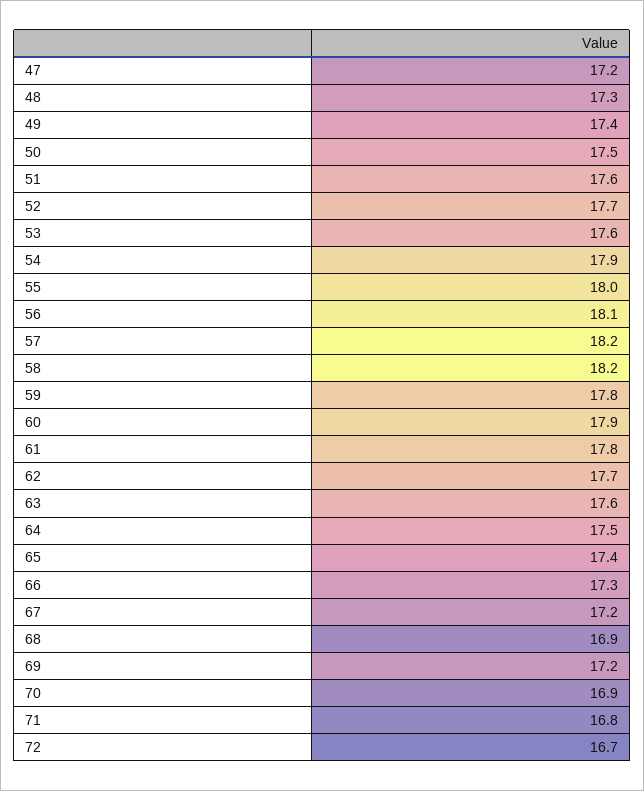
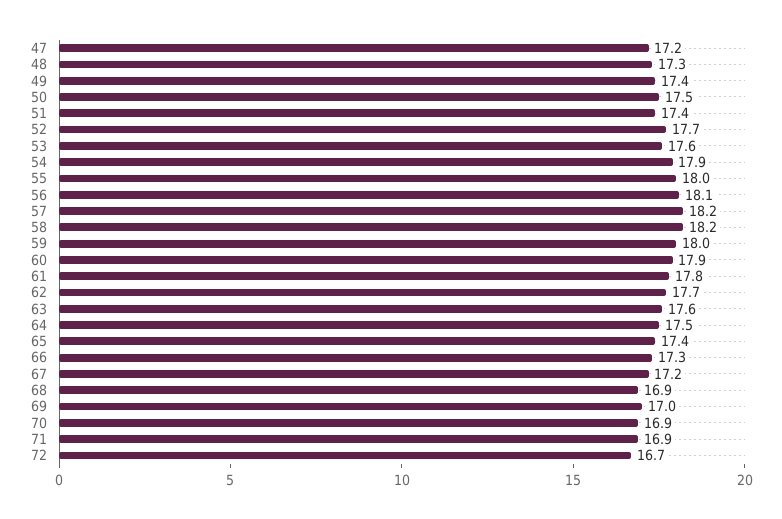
  {
    "47": 17.2,
    "48": 17.3,
    "49": 17.4,
    "50": 17.5,
-   "51": 17.6,
+   "51": 17.4,
    "52": 17.7,
    "53": 17.6,
    "54": 17.9,
    "55": 18,
    "56": 18.1,
    "57": 18.2,
    "58": 18.2,
-   "59": 17.8,
+   "59": 18,
    "60": 17.9,
    "61": 17.8,
    "62": 17.7,
    "63": 17.6,
    "64": 17.5,
    "65": 17.4,
    "66": 17.3,
    "67": 17.2,
    "68": 16.9,
-   "69": 17.2,
+   "69": 17,
    "70": 16.9,
-   "71": 16.8,
+   "71": 16.9,
    "72": 16.7
  }

